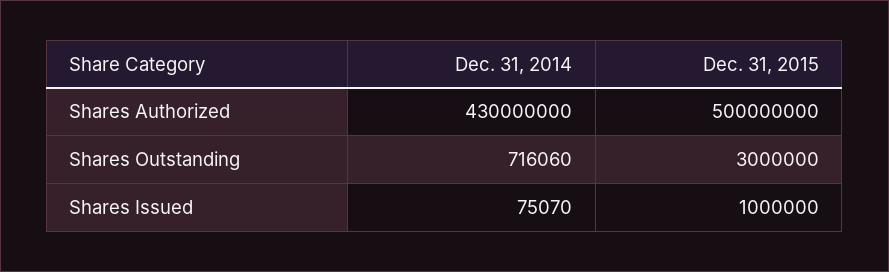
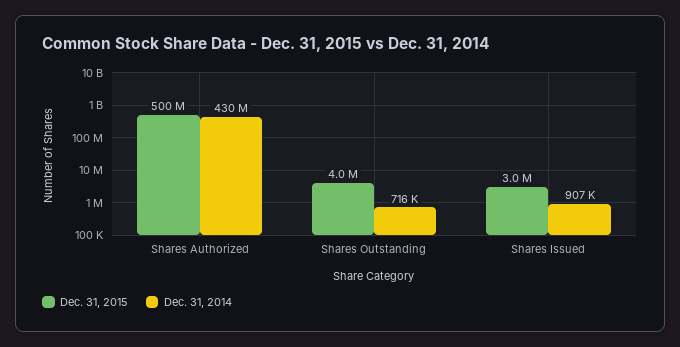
  {
    "Dec. 31, 2014": {
      "Shares Authorized": 430000000,
      "Shares Outstanding": 716060,
-     "Shares Issued": 75070
+     "Shares Issued": 907000
    },
    "Dec. 31, 2015": {
      "Shares Authorized": 500000000,
-     "Shares Outstanding": 3000000,
+     "Shares Outstanding": 4000000,
-     "Shares Issued": 1000000
+     "Shares Issued": 3000000
    }
  }

